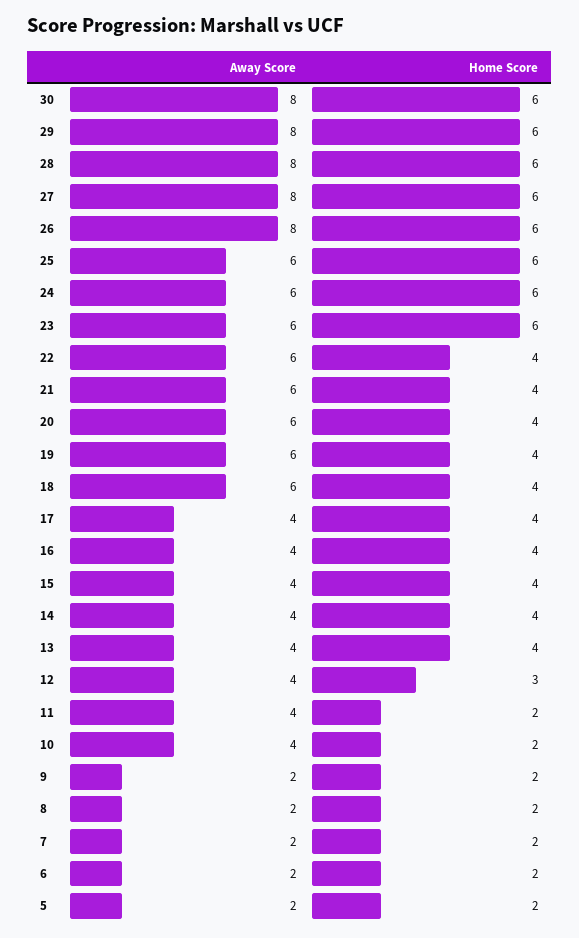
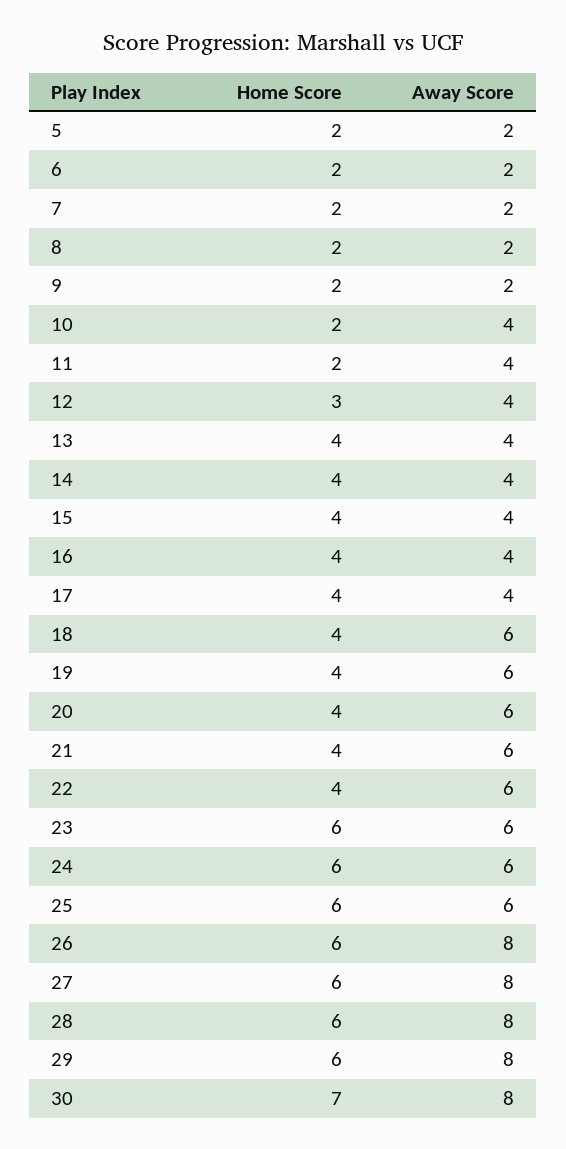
  {
    "Away Score": {
      "30": 8,
      "29": 8,
      "28": 8,
      "27": 8,
      "26": 8,
      "25": 6,
      "24": 6,
      "23": 6,
      "22": 6,
      "21": 6,
      "20": 6,
      "19": 6,
      "18": 6,
      "17": 4,
      "16": 4,
      "15": 4,
      "14": 4,
      "13": 4,
      "12": 4,
      "11": 4,
      "10": 4,
      "9": 2,
      "8": 2,
      "7": 2,
      "6": 2,
      "5": 2
    },
    "Home Score": {
-     "30": 6,
+     "30": 7,
      "29": 6,
      "28": 6,
      "27": 6,
      "26": 6,
      "25": 6,
      "24": 6,
      "23": 6,
      "22": 4,
      "21": 4,
      "20": 4,
      "19": 4,
      "18": 4,
      "17": 4,
      "16": 4,
      "15": 4,
      "14": 4,
      "13": 4,
      "12": 3,
      "11": 2,
      "10": 2,
      "9": 2,
      "8": 2,
      "7": 2,
      "6": 2,
      "5": 2
    }
  }

